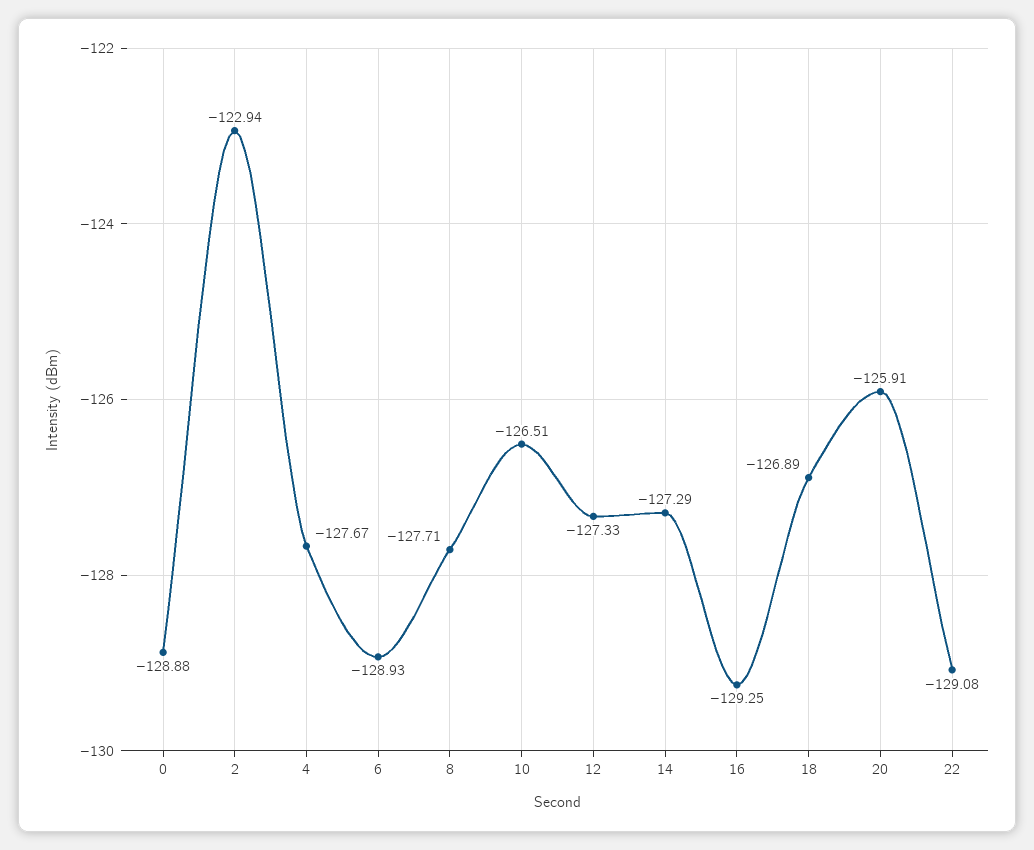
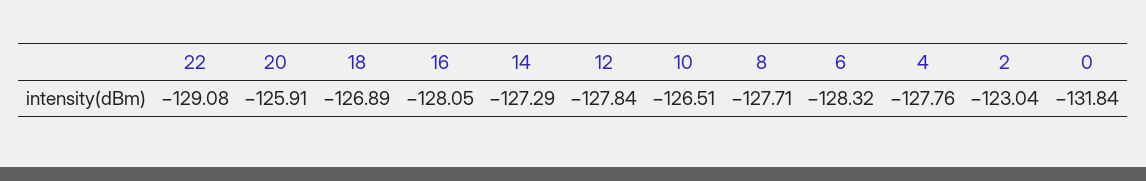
  {
-   "0": -128.88,
+   "0": -131.84,
-   "2": -122.94,
+   "2": -123.04,
-   "4": -127.67,
+   "4": -127.76,
-   "6": -128.93,
+   "6": -128.32,
    "8": -127.71,
    "10": -126.51,
-   "12": -127.33,
+   "12": -127.84,
    "14": -127.29,
-   "16": -129.25,
+   "16": -128.05,
    "18": -126.89,
    "20": -125.91,
    "22": -129.08
  }

